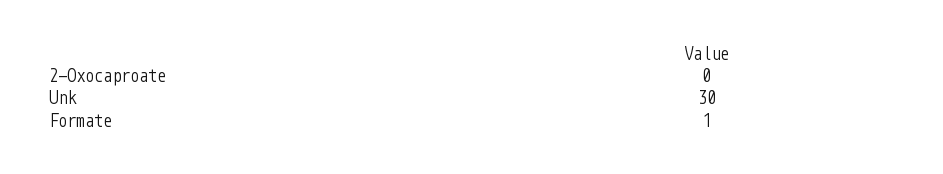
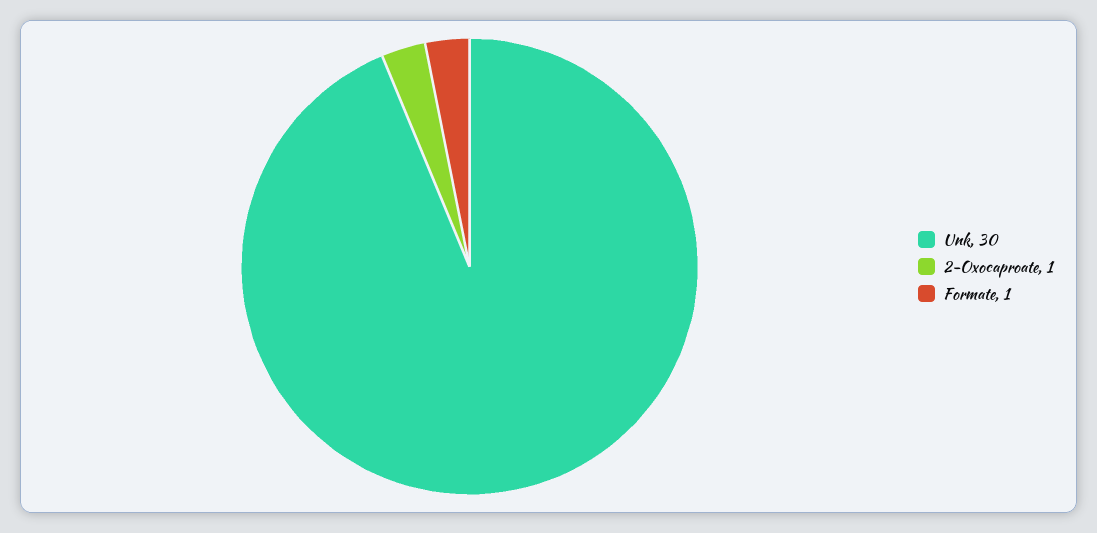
  {
-   "2-Oxocaproate": 0,
+   "2-Oxocaproate": 1,
    "Unk": 30,
    "Formate": 1
  }

